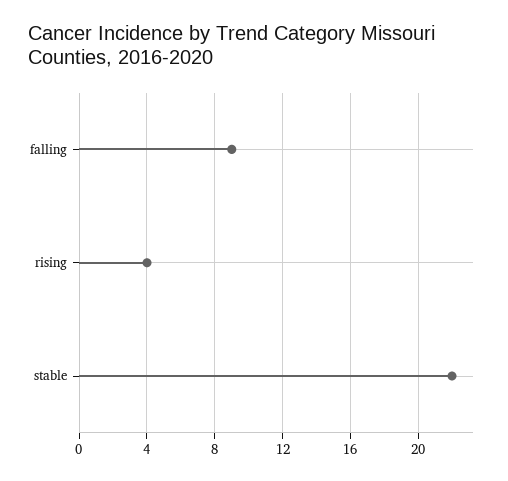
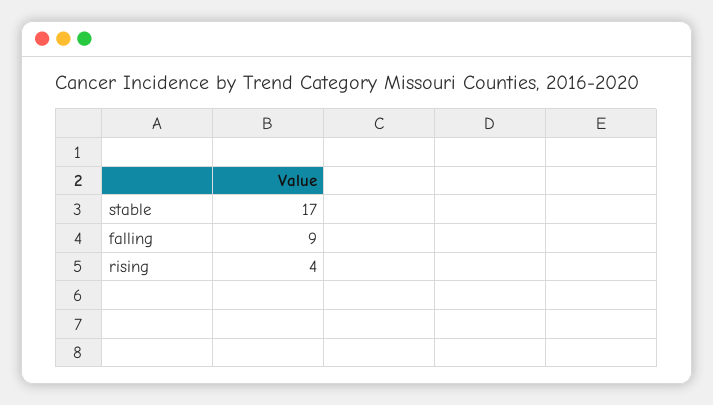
  {
    "falling": 9,
    "rising": 4,
-   "stable": 22
+   "stable": 17
  }

